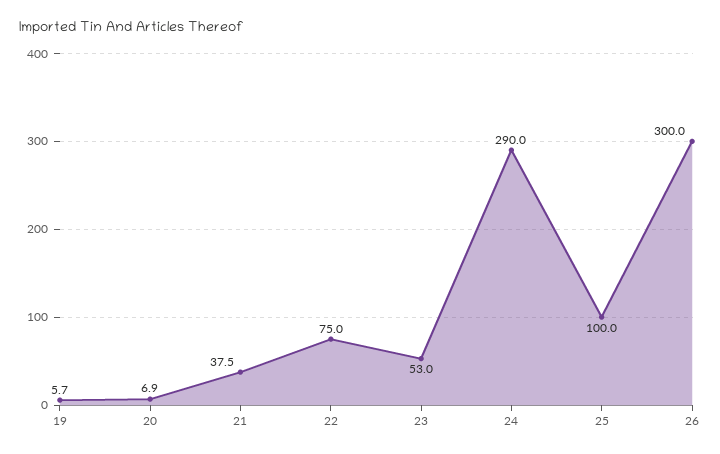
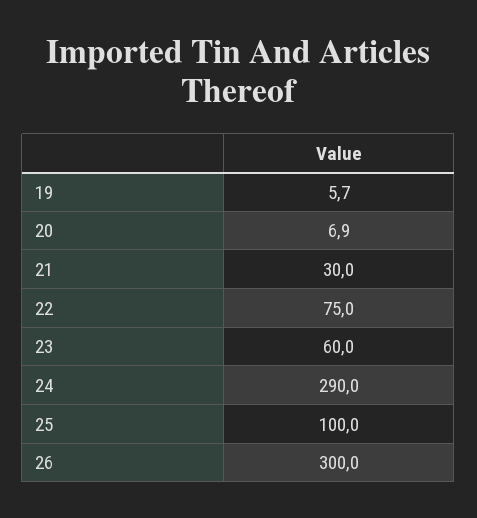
  {
    "19": 5.7,
    "20": 6.9,
-   "21": 37.5,
+   "21": 30,
    "22": 75,
-   "23": 53,
+   "23": 60,
    "24": 290,
    "25": 100,
    "26": 300
  }

